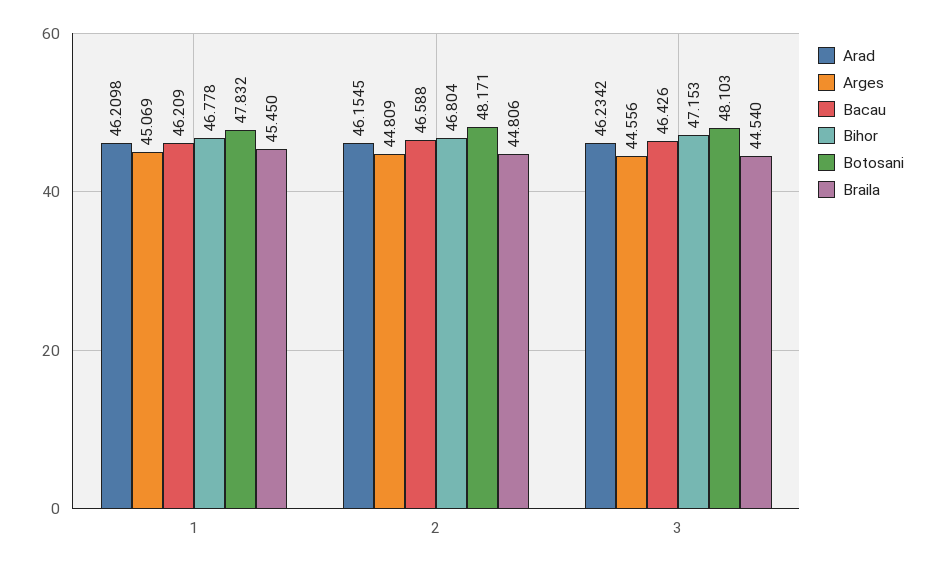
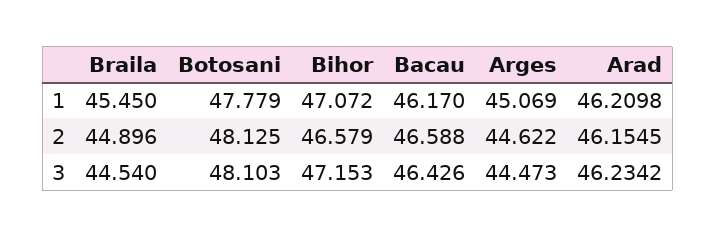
  {
    "Arad": {
      "1": 46.2098,
      "2": 46.1545,
      "3": 46.2342
    },
    "Arges": {
      "1": 45.069,
-     "2": 44.809,
+     "2": 44.622,
-     "3": 44.556
+     "3": 44.473
    },
    "Bacau": {
-     "1": 46.209,
+     "1": 46.17,
      "2": 46.588,
      "3": 46.426
    },
    "Bihor": {
-     "1": 46.778,
+     "1": 47.072,
-     "2": 46.804,
+     "2": 46.579,
      "3": 47.153
    },
    "Botosani": {
-     "1": 47.832,
+     "1": 47.779,
-     "2": 48.171,
+     "2": 48.125,
      "3": 48.103
    },
    "Braila": {
      "1": 45.45,
-     "2": 44.806,
+     "2": 44.896,
      "3": 44.54
    }
  }

